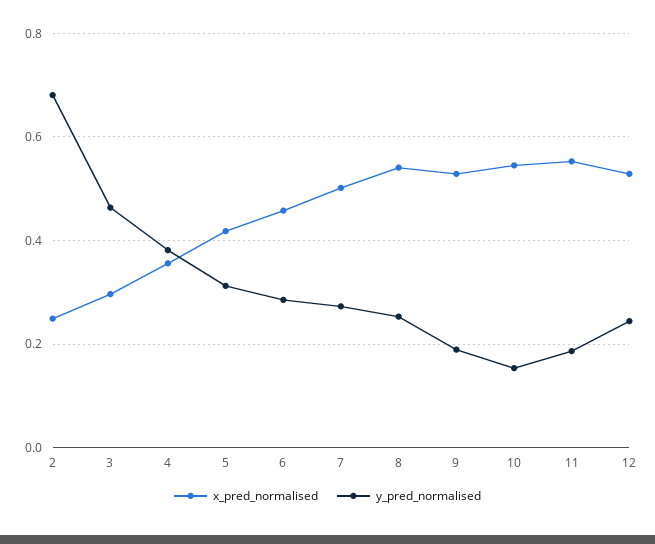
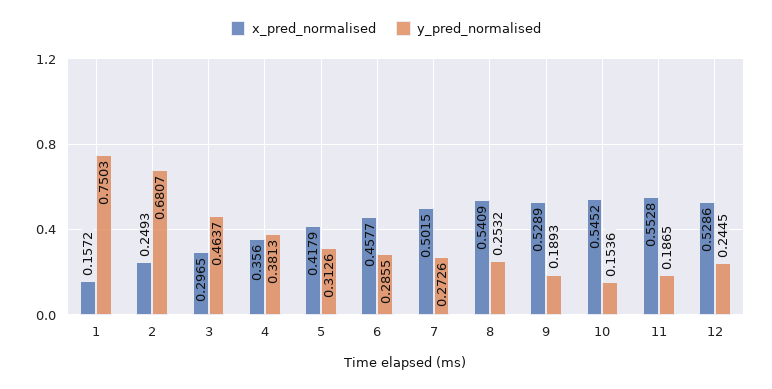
  {
    "x_pred_normalised": {
      "2": 0.2493,
      "3": 0.2965,
      "4": 0.356,
      "5": 0.4179,
      "6": 0.4577,
      "7": 0.5015,
      "8": 0.5409,
      "9": 0.5289,
      "10": 0.5452,
      "11": 0.5528,
-     "12": 0.5286
+     "12": 0.5286,
+     "1": 0.1572
    },
    "y_pred_normalised": {
      "2": 0.6807,
      "3": 0.4637,
      "4": 0.3813,
      "5": 0.3126,
      "6": 0.2855,
      "7": 0.2726,
      "8": 0.2532,
      "9": 0.1893,
      "10": 0.1536,
      "11": 0.1865,
-     "12": 0.2445
+     "12": 0.2445,
+     "1": 0.7503
    }
  }

